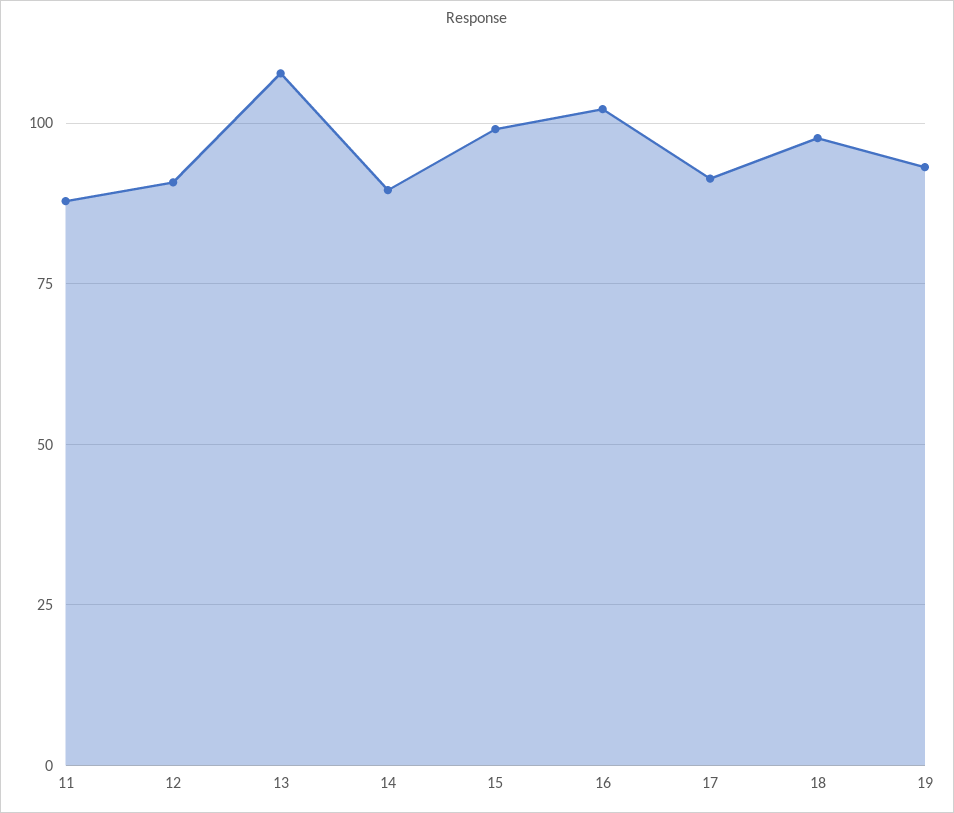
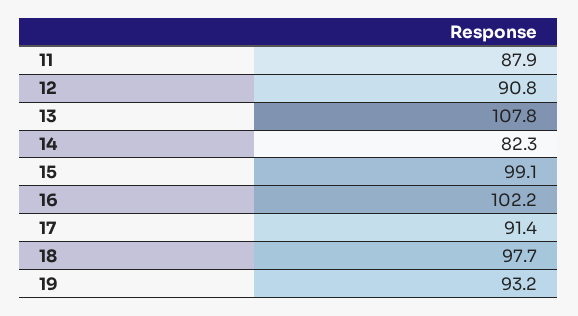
  {
    "11": 87.9,
    "12": 90.8,
    "13": 107.8,
-   "14": 90,
+   "14": 82.3,
    "15": 99.1,
    "16": 102.2,
    "17": 91.4,
    "18": 97.7,
    "19": 93.2
  }

